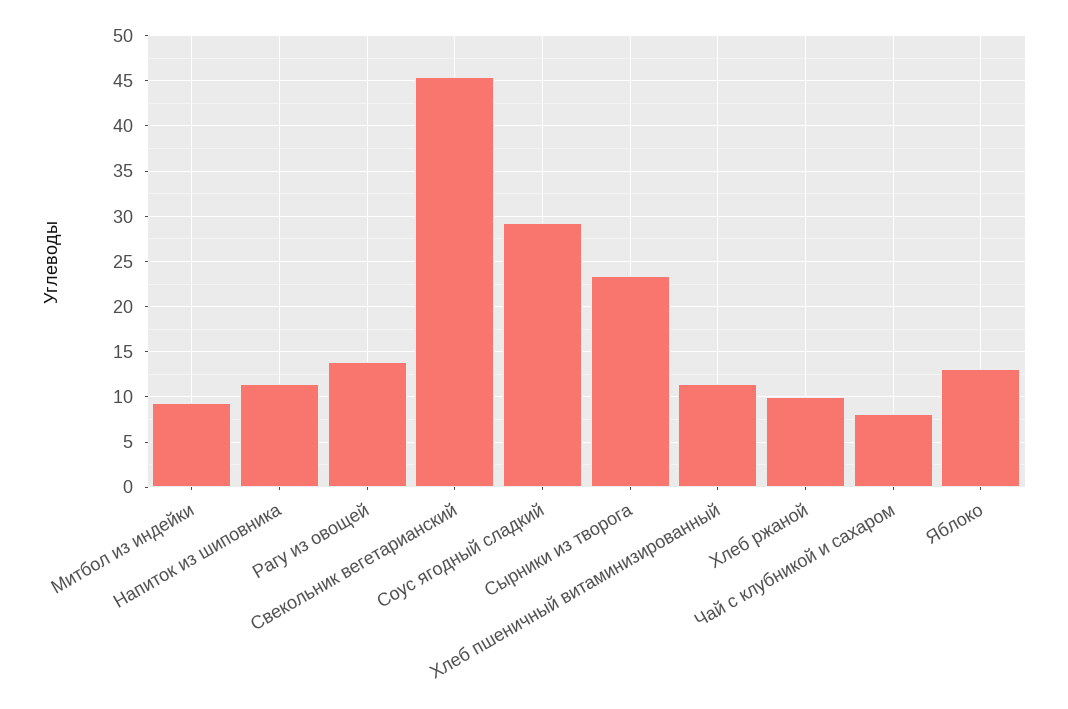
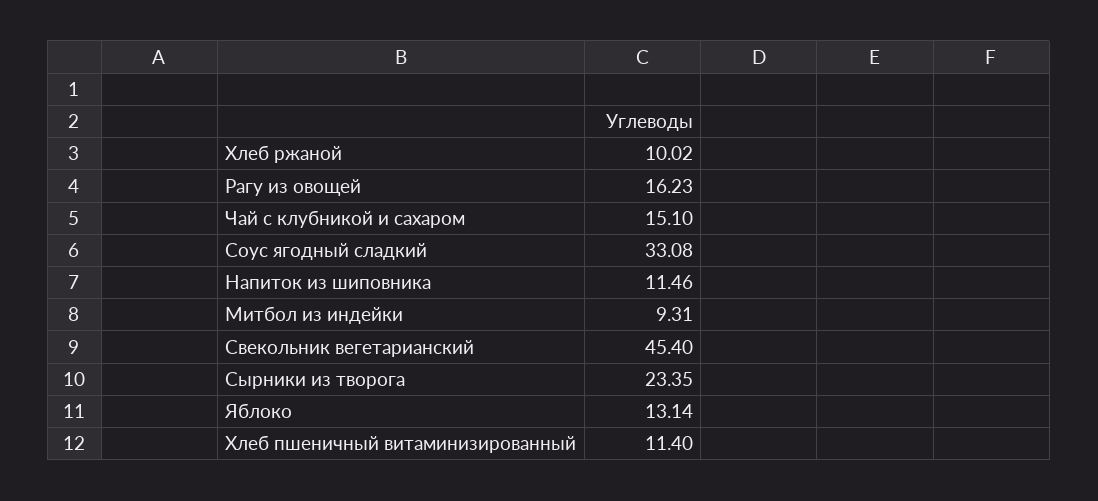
  {
    "Митбол из индейки": 9.31,
    "Напиток из шиповника": 11.46,
-   "Рагу из овощей": 14,
+   "Рагу из овощей": 16.23,
    "Свекольник вегетарианский": 45.4,
-   "Соус ягодный сладкий": 29,
+   "Соус ягодный сладкий": 33.08,
    "Сырники из творога": 23.35,
    "Хлеб пшеничный витаминизированный": 11.4,
    "Хлеб ржаной": 10.02,
-   "Чай с клубникой и сахаром": 8,
+   "Чай с клубникой и сахаром": 15.1,
    "Яблоко": 13.14
  }

